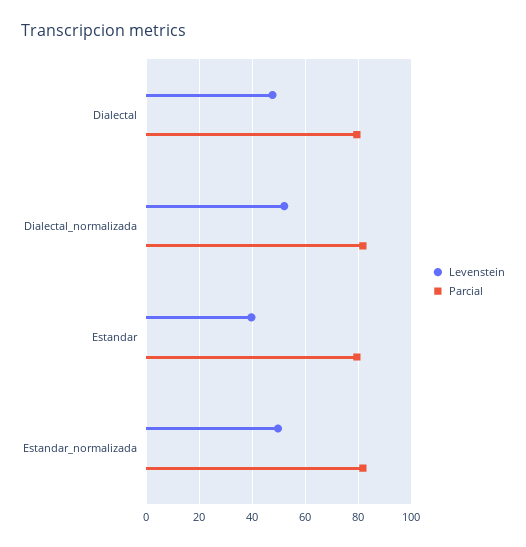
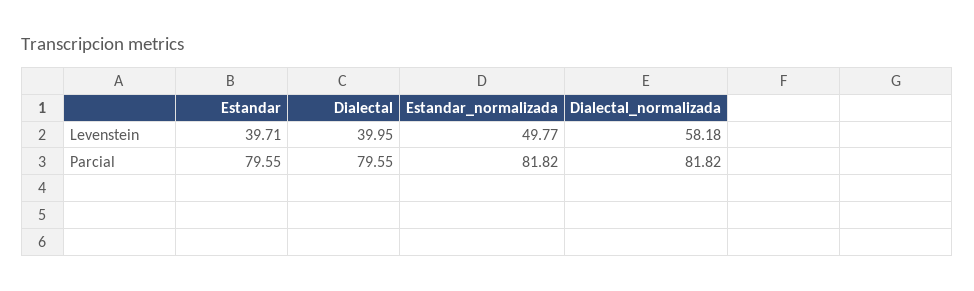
  {
    "Levenstein": {
-     "Dialectal": 47.5,
+     "Dialectal": 39.95,
-     "Dialectal_normalizada": 52.5,
+     "Dialectal_normalizada": 58.18,
      "Estandar": 39.71,
      "Estandar_normalizada": 49.77
    },
    "Parcial": {
      "Dialectal": 79.55,
      "Dialectal_normalizada": 81.82,
      "Estandar": 79.55,
      "Estandar_normalizada": 81.82
    }
  }

